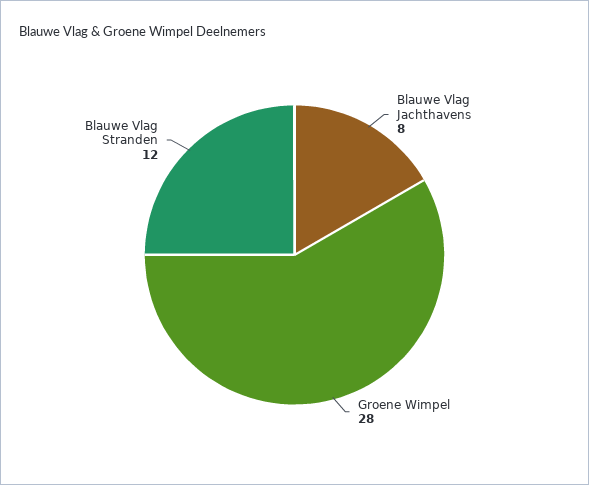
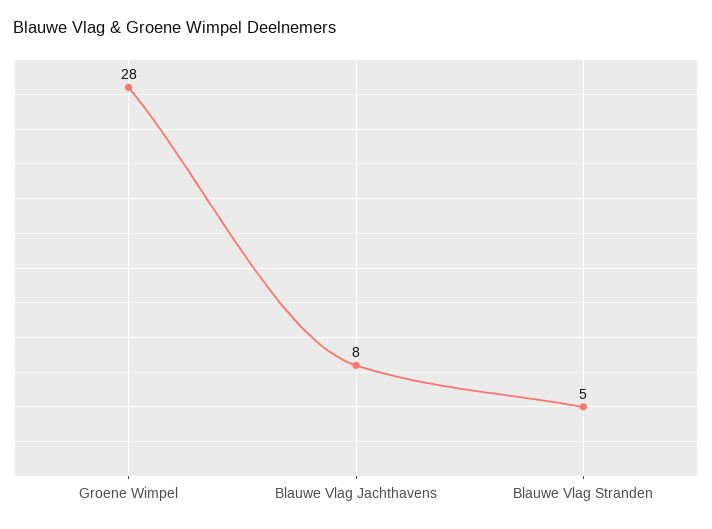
  {
    "Blauwe Vlag Jachthavens": 8,
    "Groene Wimpel": 28,
-   "Blauwe Vlag Stranden": 12
+   "Blauwe Vlag Stranden": 5
  }

